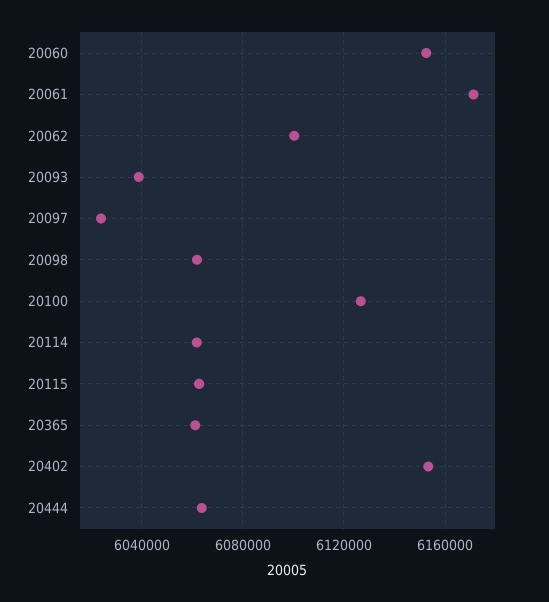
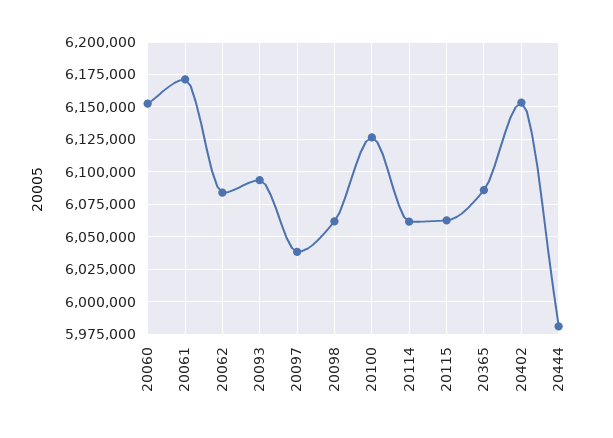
  {
    "20060": 6155000,
    "20061": 6170000,
-   "20062": 6100000,
+   "20062": 6085000,
-   "20093": 6040000,
+   "20093": 6095000,
-   "20097": 6025000,
+   "20097": 6040000,
    "20098": 6060000,
    "20100": 6125000,
    "20114": 6060000,
    "20115": 6065000,
-   "20365": 6060000,
+   "20365": 6085000,
    "20402": 6155000,
-   "20444": 6065000
+   "20444": 5980000
  }

